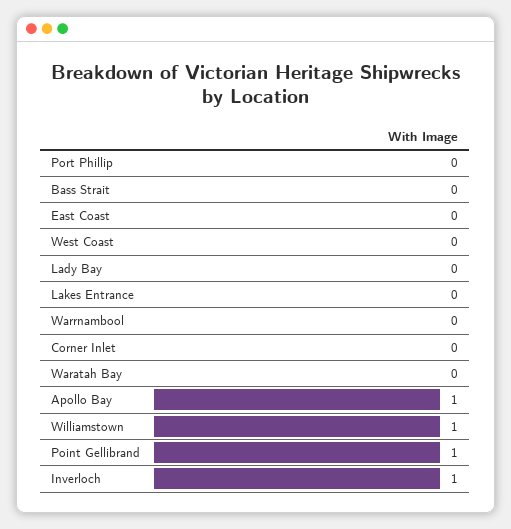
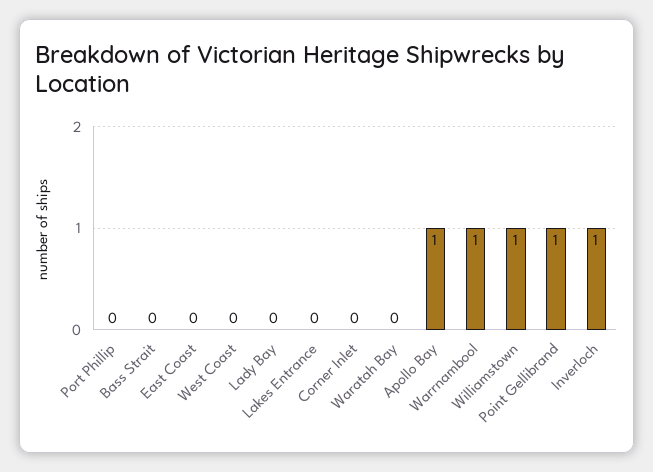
  {
    "Port Phillip": 0,
    "Bass Strait": 0,
    "East Coast": 0,
    "West Coast": 0,
    "Lady Bay": 0,
    "Lakes Entrance": 0,
-   "Warrnambool": 0,
+   "Warrnambool": 1,
    "Corner Inlet": 0,
    "Waratah Bay": 0,
    "Apollo Bay": 1,
    "Williamstown": 1,
    "Point Gellibrand": 1,
    "Inverloch": 1
  }

